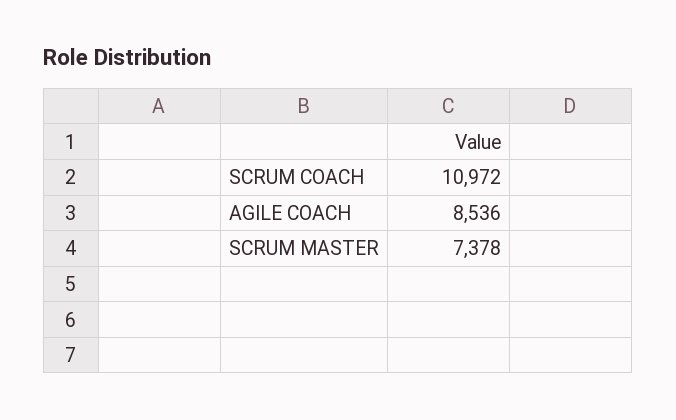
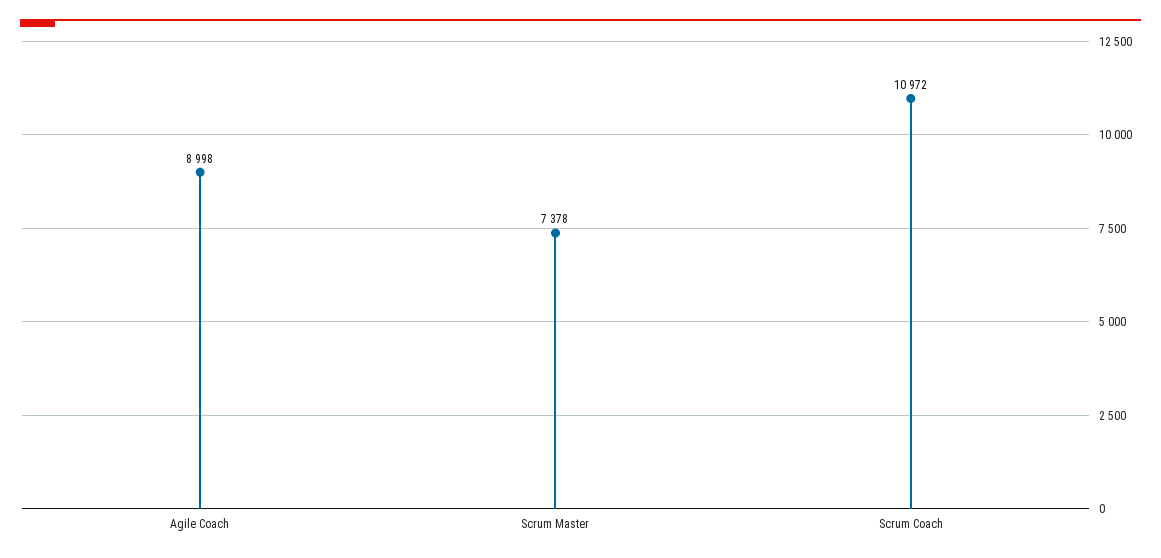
  {
    "SCRUM COACH": 10972,
-   "AGILE COACH": 8536,
+   "AGILE COACH": 8998,
    "SCRUM MASTER": 7378
  }

